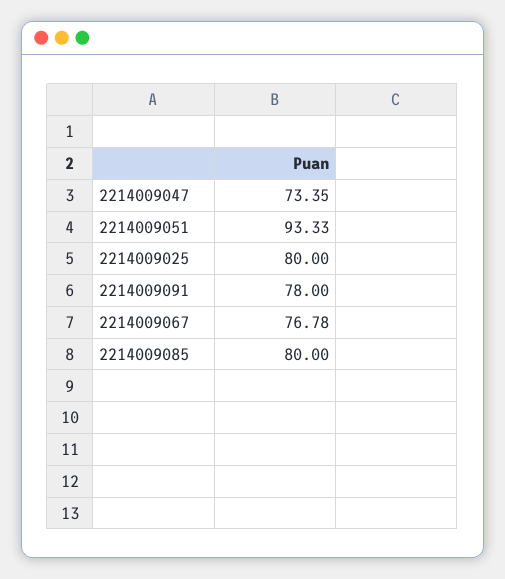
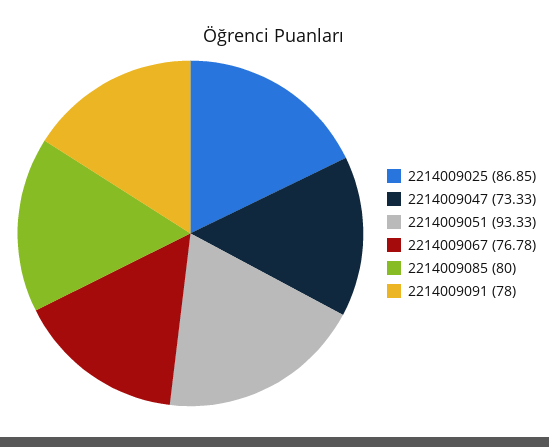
  {
-   "2214009047": 73.35,
+   "2214009047": 73.33,
    "2214009051": 93.33,
-   "2214009025": 80,
+   "2214009025": 86.85,
    "2214009091": 78,
    "2214009067": 76.78,
    "2214009085": 80
  }

